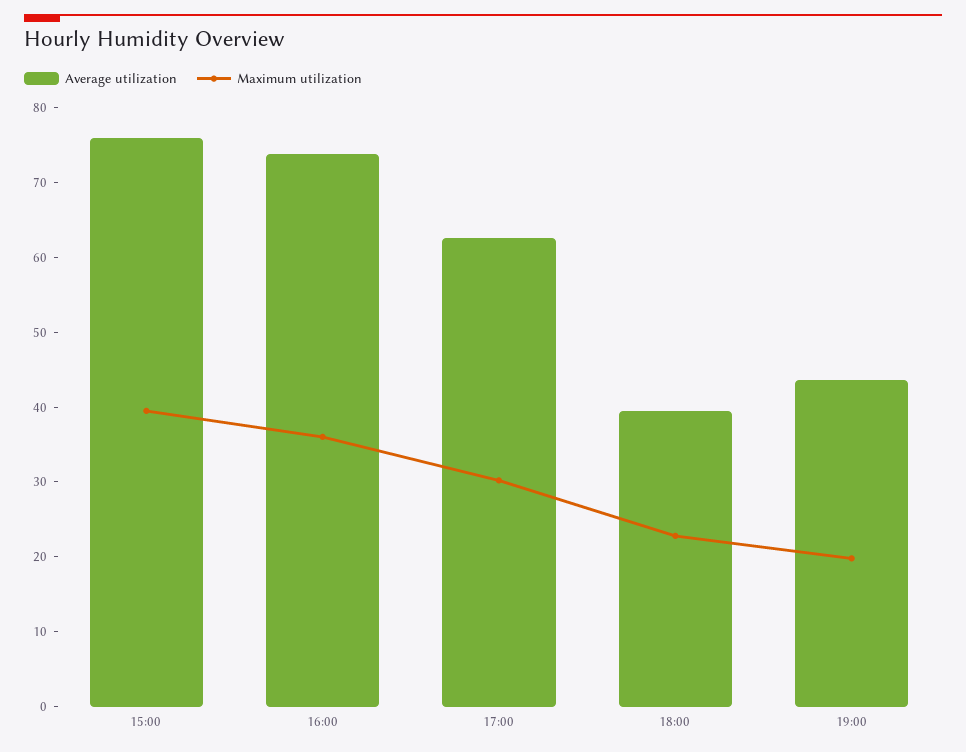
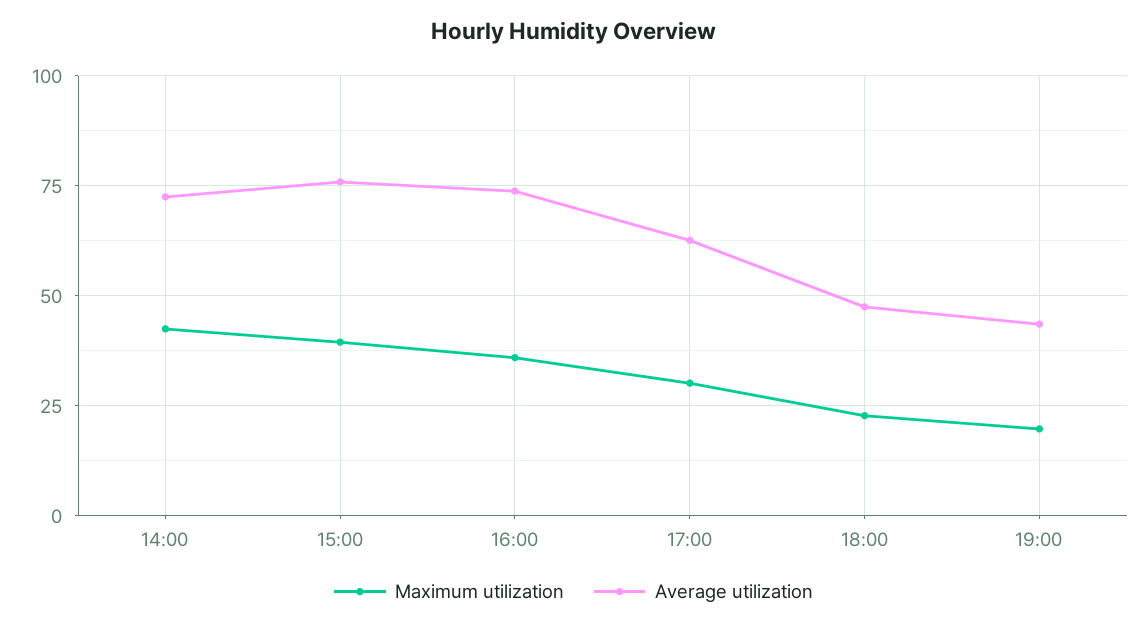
  {
    "Average utilization": {
      "15:00": 76,
      "16:00": 74,
      "17:00": 62,
-     "18:00": 40,
+     "18:00": 47.5,
-     "19:00": 44
+     "19:00": 44,
+     "14:00": 72.5
    },
    "Maximum utilization": {
      "15:00": 40,
      "16:00": 36,
      "17:00": 30,
      "18:00": 22,
-     "19:00": 20
+     "19:00": 20,
+     "14:00": 42.5
    }
  }

